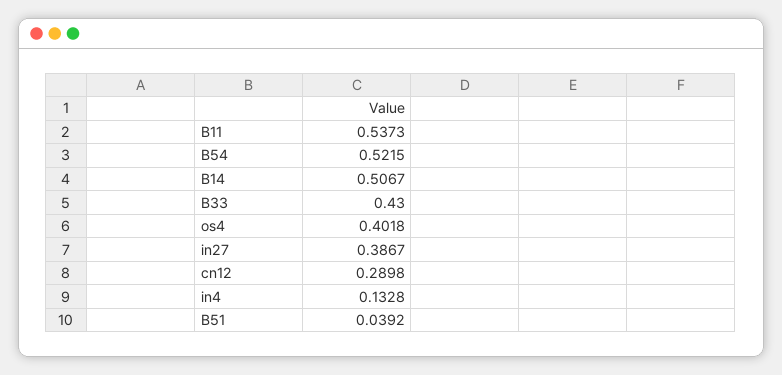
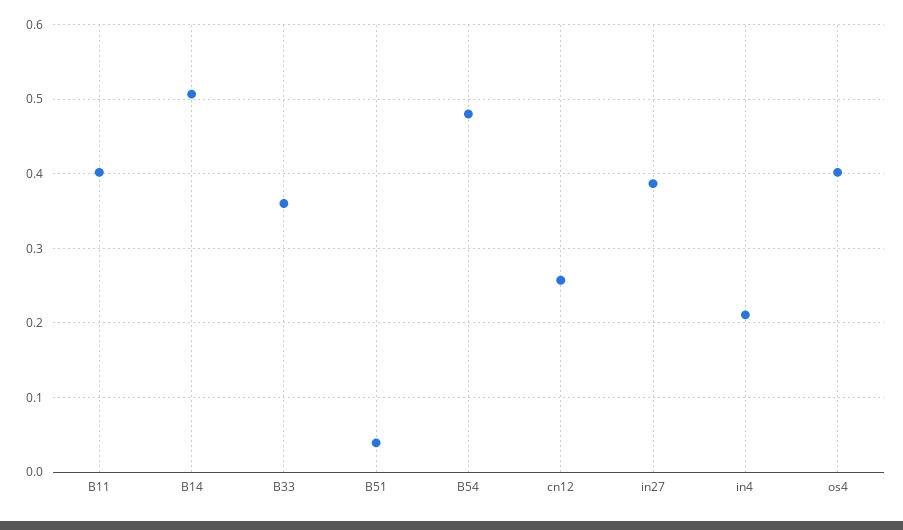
  {
-   "B11": 0.5373,
+   "B11": 0.4,
-   "B54": 0.5215,
+   "B54": 0.48,
    "B14": 0.5067,
-   "B33": 0.43,
+   "B33": 0.36,
    "os4": 0.4018,
    "in27": 0.3867,
-   "cn12": 0.2898,
+   "cn12": 0.26,
-   "in4": 0.1328,
+   "in4": 0.21,
    "B51": 0.0392
  }

